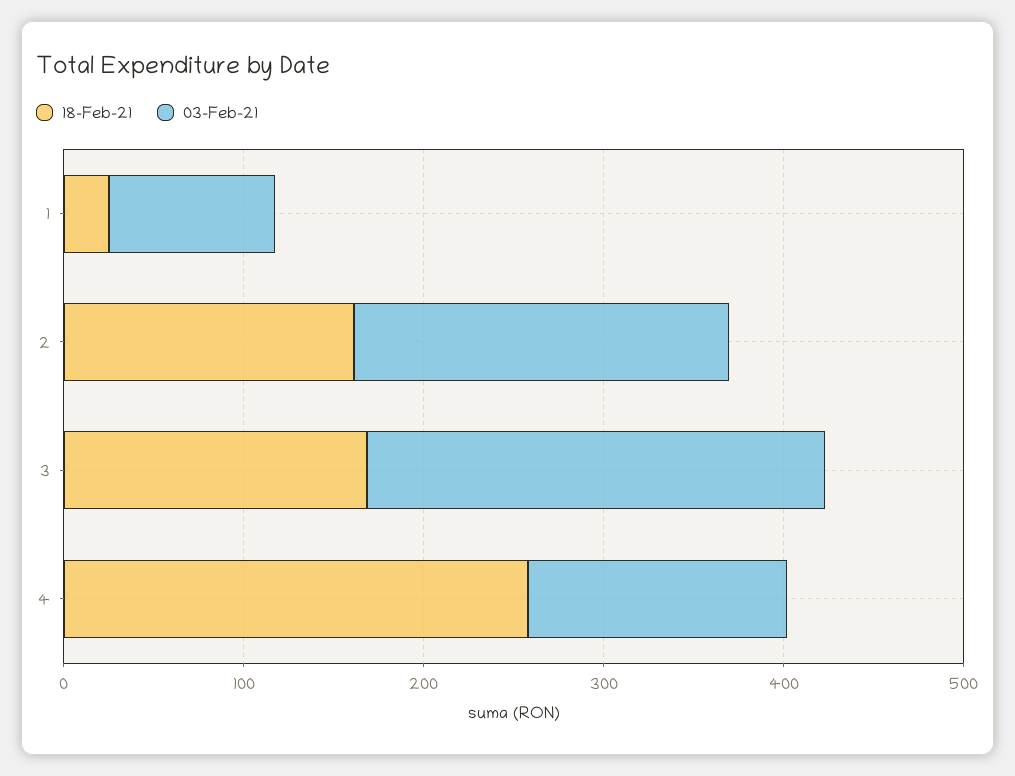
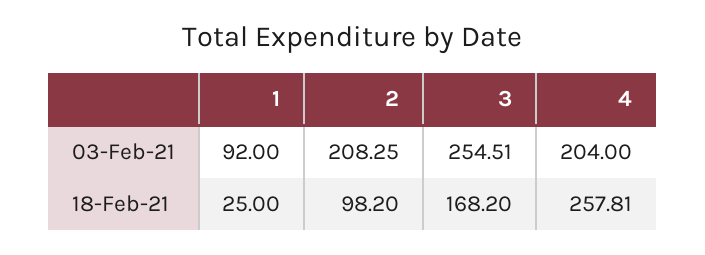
  {
    "18-Feb-21": {
      "1": 25,
-     "2": 160,
+     "2": 98.2,
      "3": 168.2,
      "4": 257.81
    },
    "03-Feb-21": {
      "1": 92,
      "2": 208.25,
      "3": 254.51,
-     "4": 140
+     "4": 204
    }
  }

